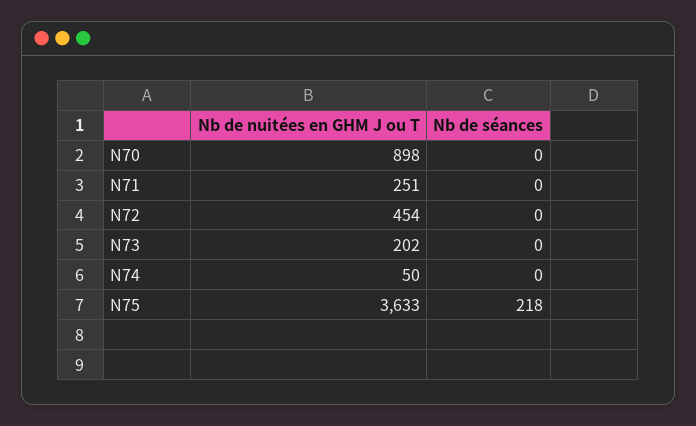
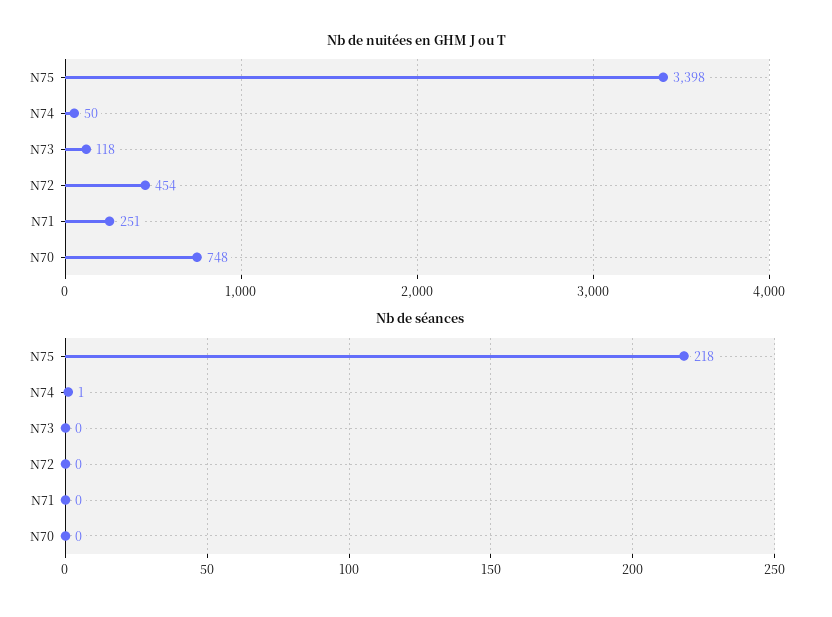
  {
    "Nb de nuitées en GHM J ou T": {
-     "N70": 898,
+     "N70": 748,
      "N71": 251,
      "N72": 454,
-     "N73": 202,
+     "N73": 118,
      "N74": 50,
-     "N75": 3633
+     "N75": 3398
    },
    "Nb de séances": {
      "N70": 0,
      "N71": 0,
      "N72": 0,
      "N73": 0,
-     "N74": 0,
+     "N74": 1,
      "N75": 218
    }
  }

